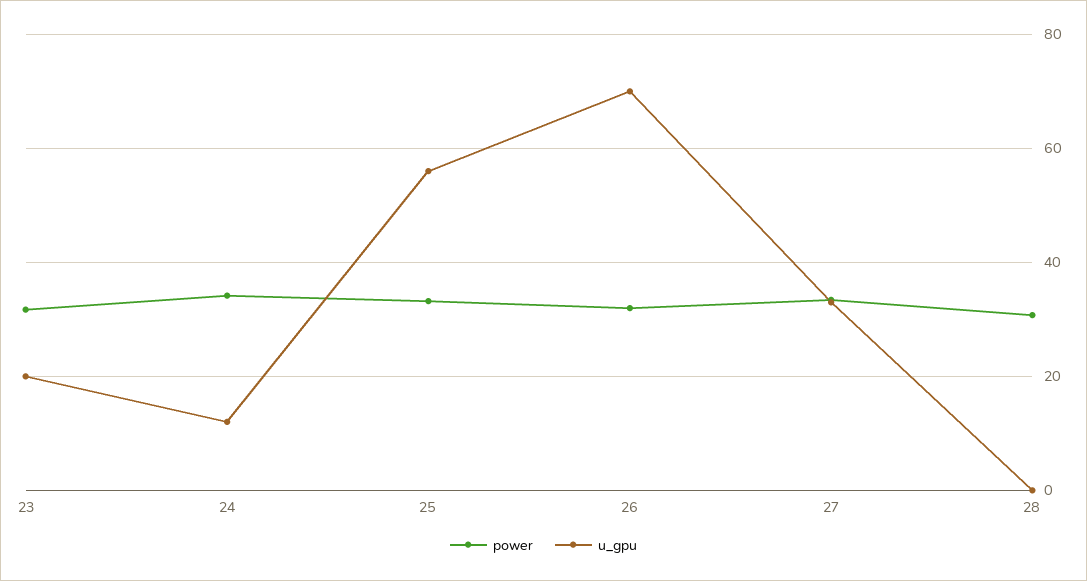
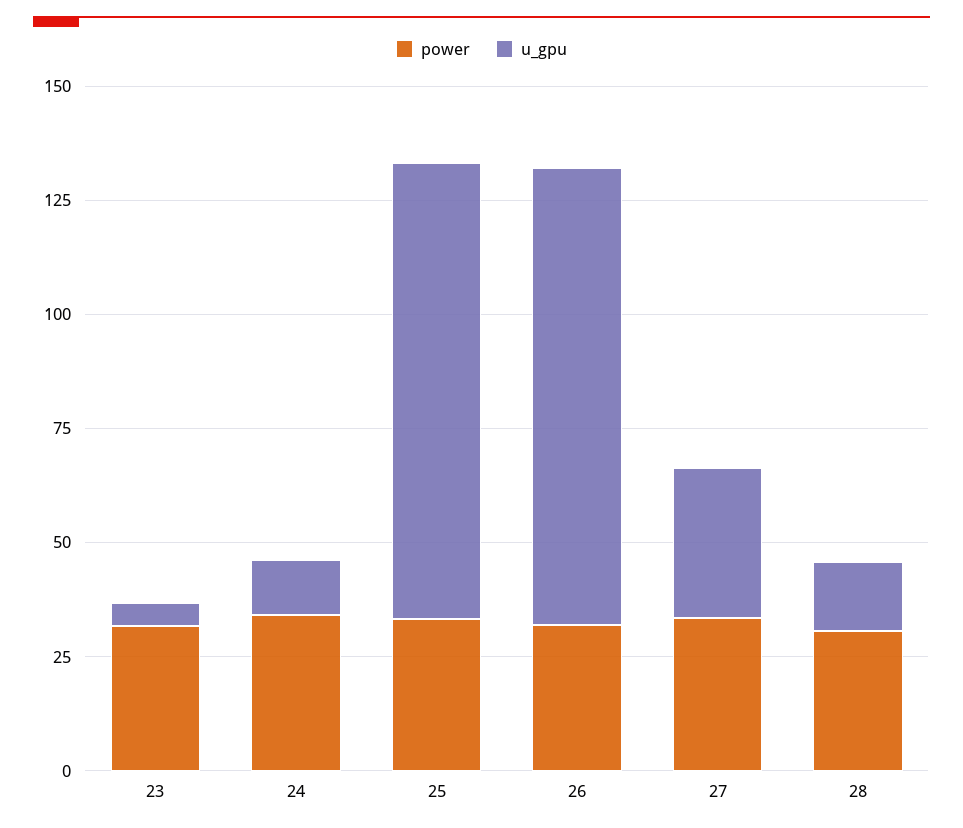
  {
    "power": {
      "23": 32,
      "24": 34,
      "25": 34,
      "26": 32,
      "27": 34,
      "28": 30
    },
    "u_gpu": {
-     "23": 20,
+     "23": 5,
      "24": 12,
-     "25": 56,
+     "25": 100,
-     "26": 70,
+     "26": 100,
      "27": 34,
-     "28": 0
+     "28": 15
    }
  }

